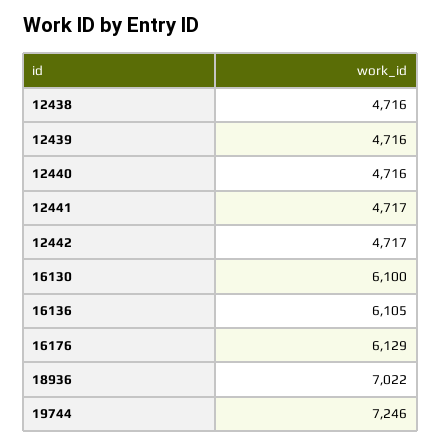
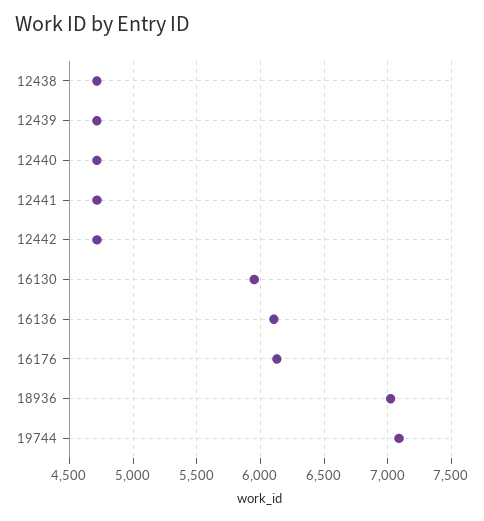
  {
    "12438": 4716,
    "12439": 4716,
    "12440": 4716,
    "12441": 4717,
    "12442": 4717,
-   "16130": 6100,
+   "16130": 5950,
    "16136": 6105,
    "16176": 6129,
    "18936": 7022,
-   "19744": 7246
+   "19744": 7100
  }

